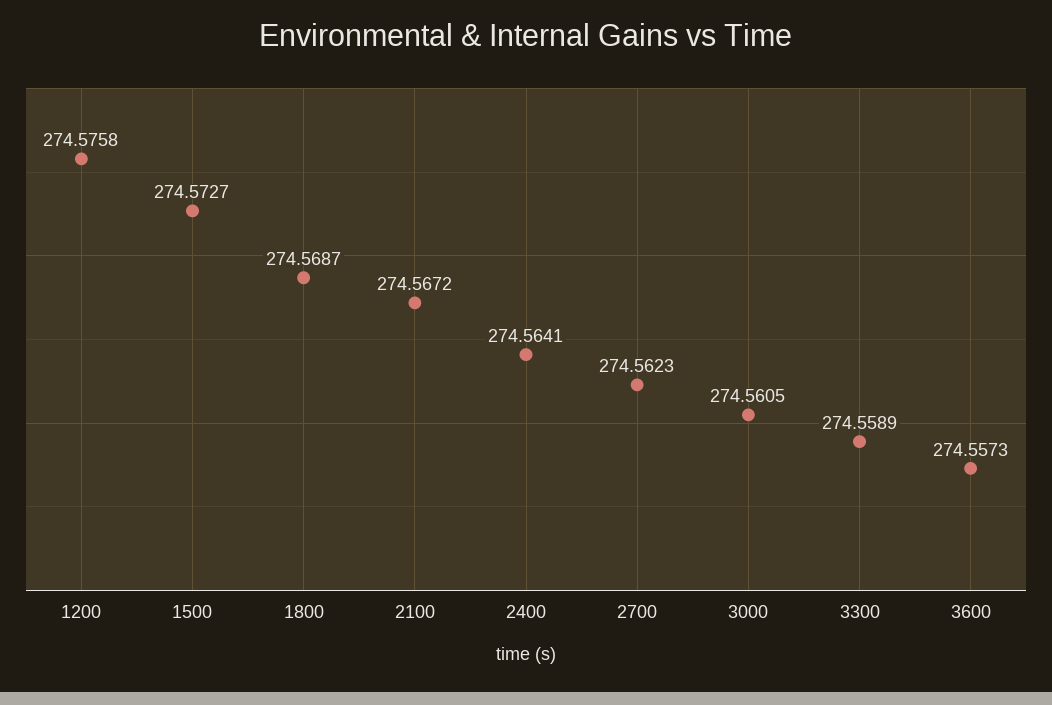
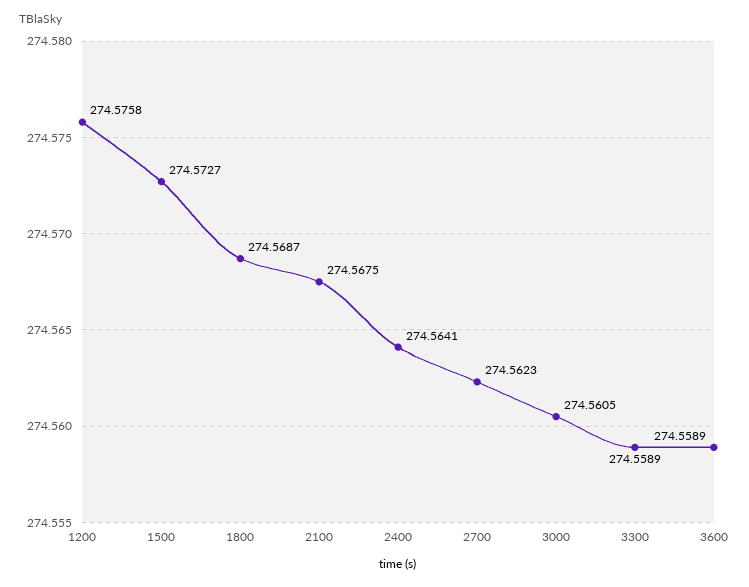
  {
    "1200": 274.5758,
    "1500": 274.5727,
    "1800": 274.5687,
-   "2100": 274.5672,
+   "2100": 274.5675,
    "2400": 274.5641,
    "2700": 274.5623,
    "3000": 274.5605,
    "3300": 274.5589,
-   "3600": 274.5573
+   "3600": 274.5589
  }

